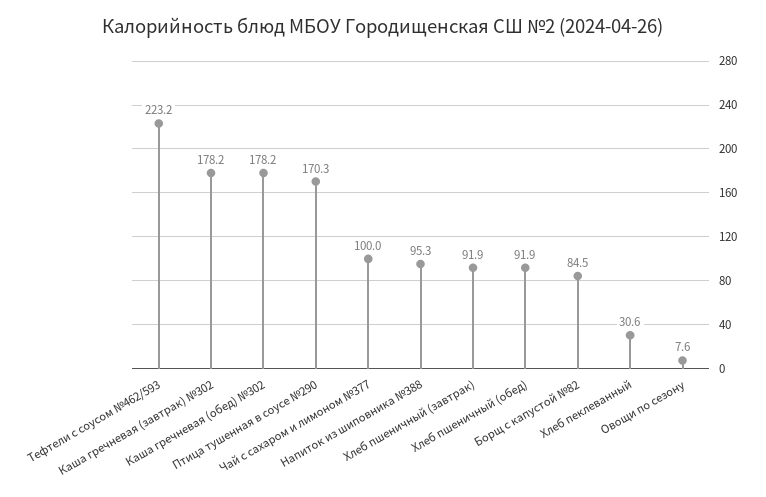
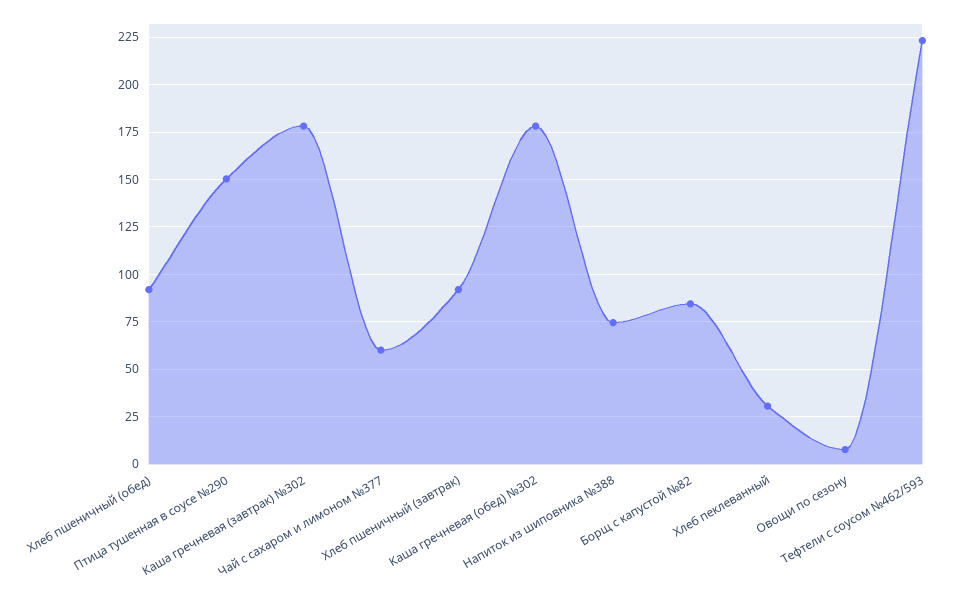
  {
    "Тефтели с соусом №462/593": 223.2,
    "Каша гречневая (завтрак) №302": 178.2,
    "Каша гречневая (обед) №302": 178.2,
-   "Птица тушенная в соусе №290": 170.3,
+   "Птица тушенная в соусе №290": 150,
-   "Чай с сахаром и лимоном №377": 100,
+   "Чай с сахаром и лимоном №377": 60,
-   "Напиток из шиповника №388": 95.3,
+   "Напиток из шиповника №388": 75,
    "Хлеб пшеничный (завтрак)": 91.9,
    "Хлеб пшеничный (обед)": 91.9,
    "Борщ с капустой №82": 84.5,
    "Хлеб пеклеванный": 30.6,
    "Овощи по сезону": 7.6
  }

